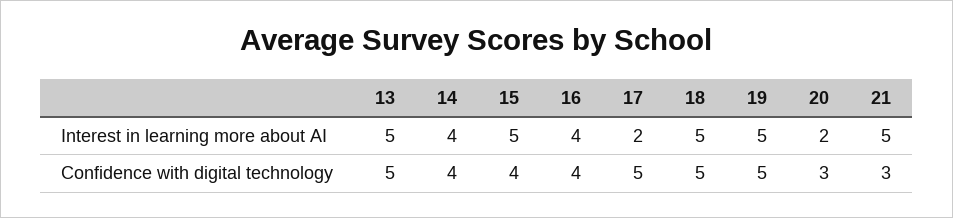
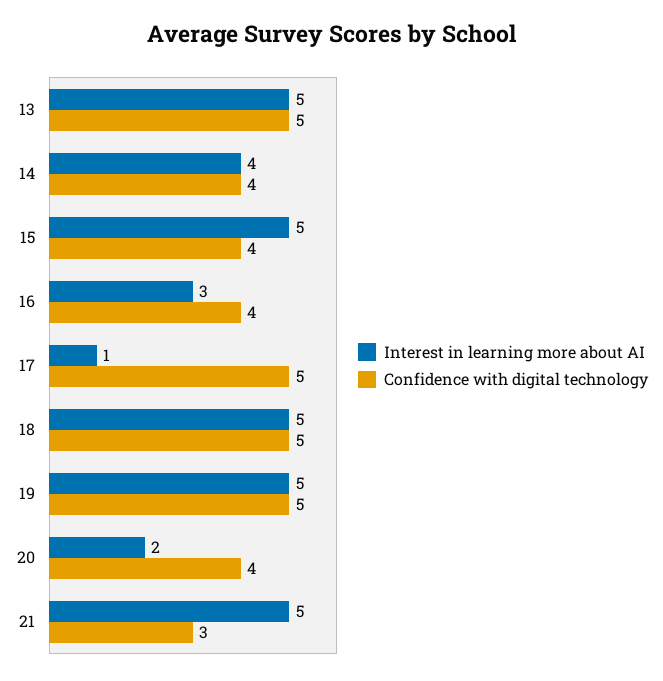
  {
    "Interest in learning more about AI": {
      "13": 5,
      "14": 4,
      "15": 5,
-     "16": 4,
+     "16": 3,
-     "17": 2,
+     "17": 1,
      "18": 5,
      "19": 5,
      "20": 2,
      "21": 5
    },
    "Confidence with digital technology": {
      "13": 5,
      "14": 4,
      "15": 4,
      "16": 4,
      "17": 5,
      "18": 5,
      "19": 5,
-     "20": 3,
+     "20": 4,
      "21": 3
    }
  }

